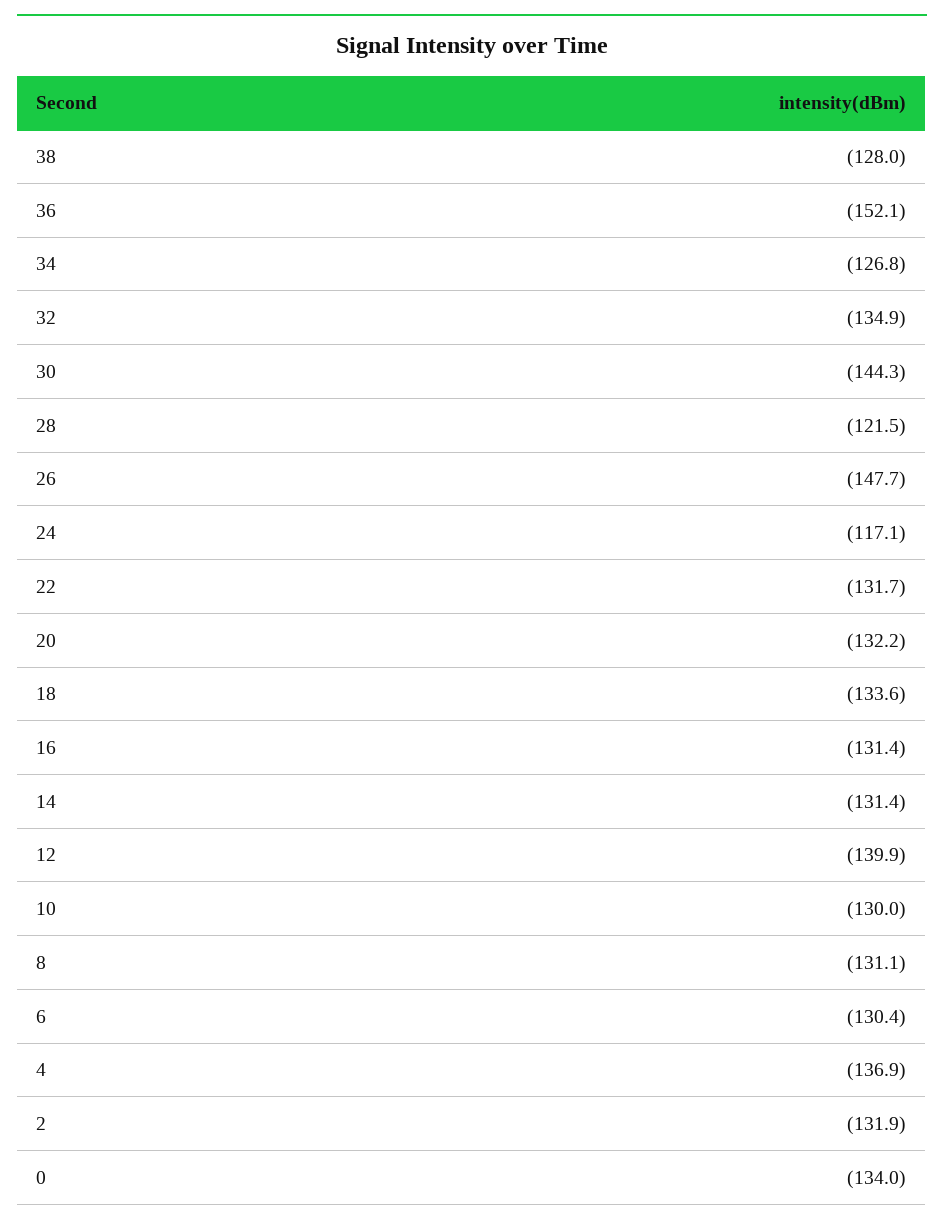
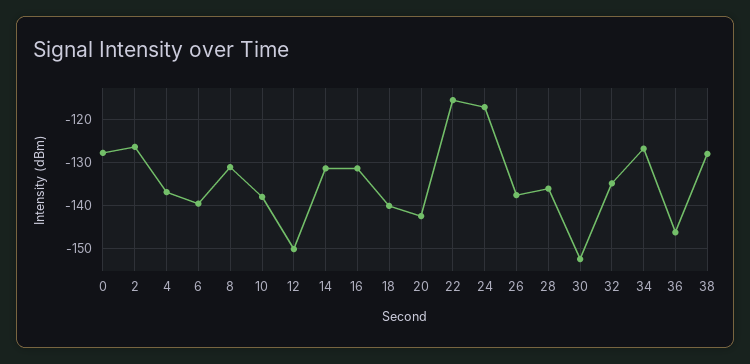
  {
    "38": -128,
-   "36": -152.1,
+   "36": -146,
    "34": -126.8,
    "32": -134.9,
-   "30": -144.3,
+   "30": -152,
-   "28": -121.5,
+   "28": -136,
-   "26": -147.7,
+   "26": -138,
    "24": -117.1,
-   "22": -131.7,
+   "22": -116,
-   "20": -132.2,
+   "20": -142,
-   "18": -133.6,
+   "18": -140,
    "16": -131.4,
    "14": -131.4,
-   "12": -139.9,
+   "12": -150,
-   "10": -130,
+   "10": -138,
    "8": -131.1,
-   "6": -130.4,
+   "6": -140,
    "4": -136.9,
-   "2": -131.9,
+   "2": -126,
-   "0": -134
+   "0": -128
  }

